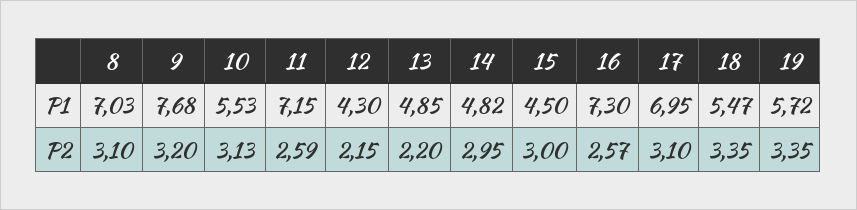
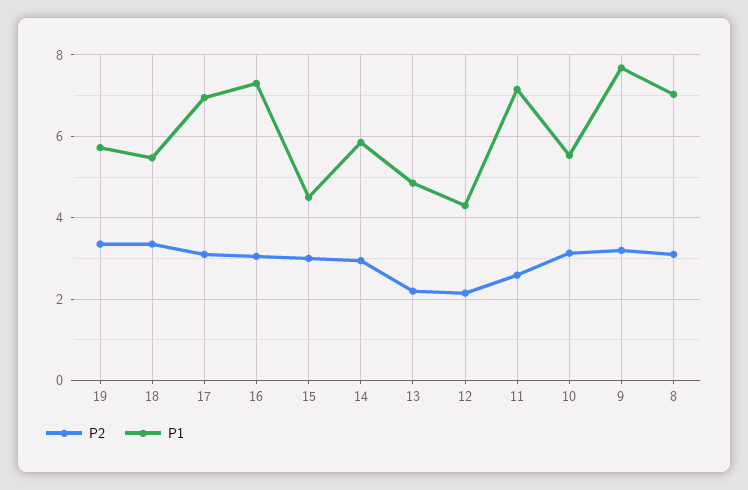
  {
    "P1": {
      "8": 7.03,
      "9": 7.68,
      "10": 5.53,
      "11": 7.15,
      "12": 4.3,
      "13": 4.85,
-     "14": 4.82,
+     "14": 5.8,
      "15": 4.5,
      "16": 7.3,
      "17": 6.95,
      "18": 5.47,
      "19": 5.72
    },
    "P2": {
      "8": 3.1,
      "9": 3.2,
      "10": 3.13,
      "11": 2.59,
      "12": 2.15,
      "13": 2.2,
      "14": 2.95,
      "15": 3,
-     "16": 2.57,
+     "16": 3,
      "17": 3.1,
      "18": 3.35,
      "19": 3.35
    }
  }

